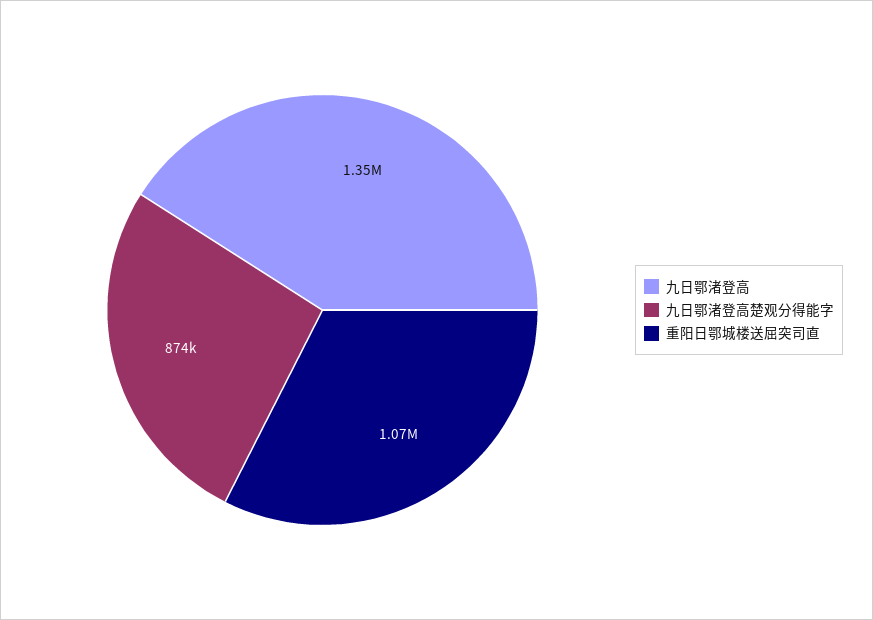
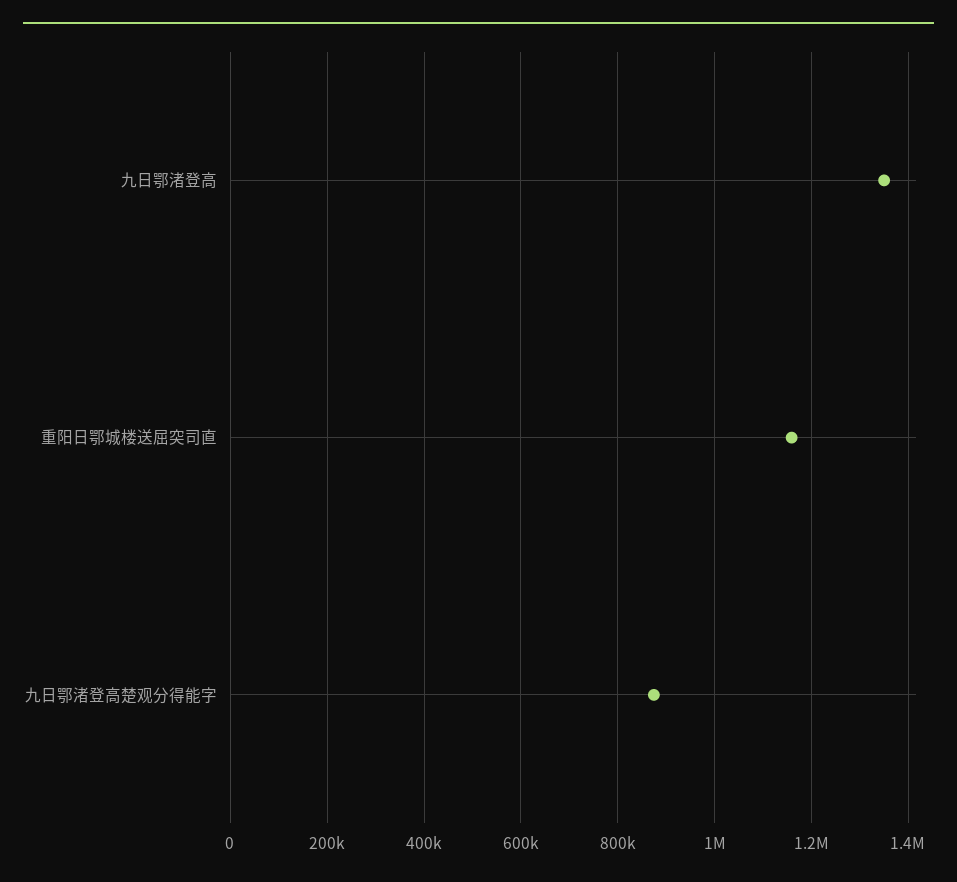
  {
    "九日鄂渚登高": 1350000,
    "九日鄂渚登高楚观分得能字": 874000,
-   "重阳日鄂城楼送屈突司直": 1070000
+   "重阳日鄂城楼送屈突司直": 1160000
  }

